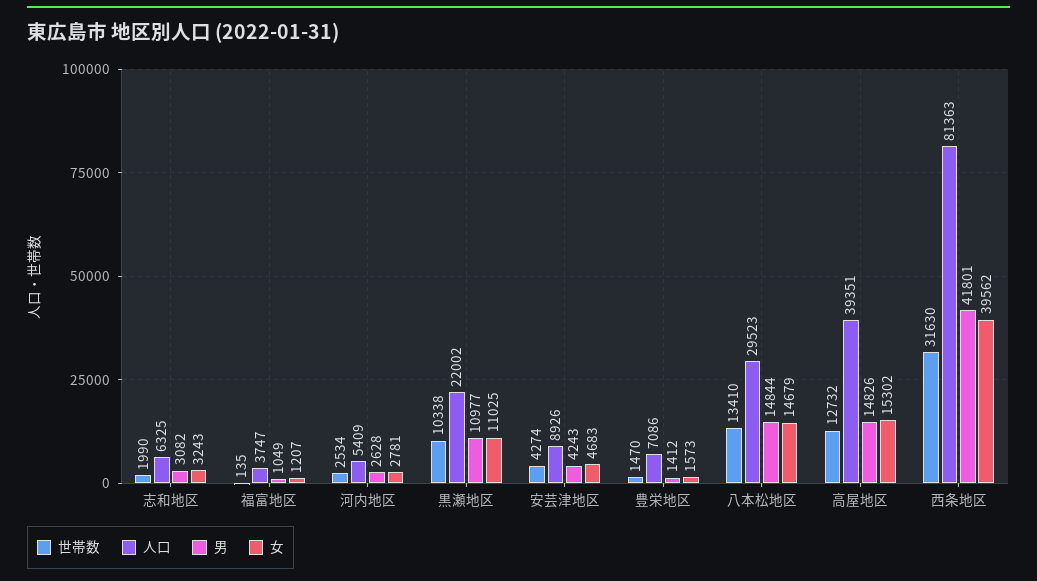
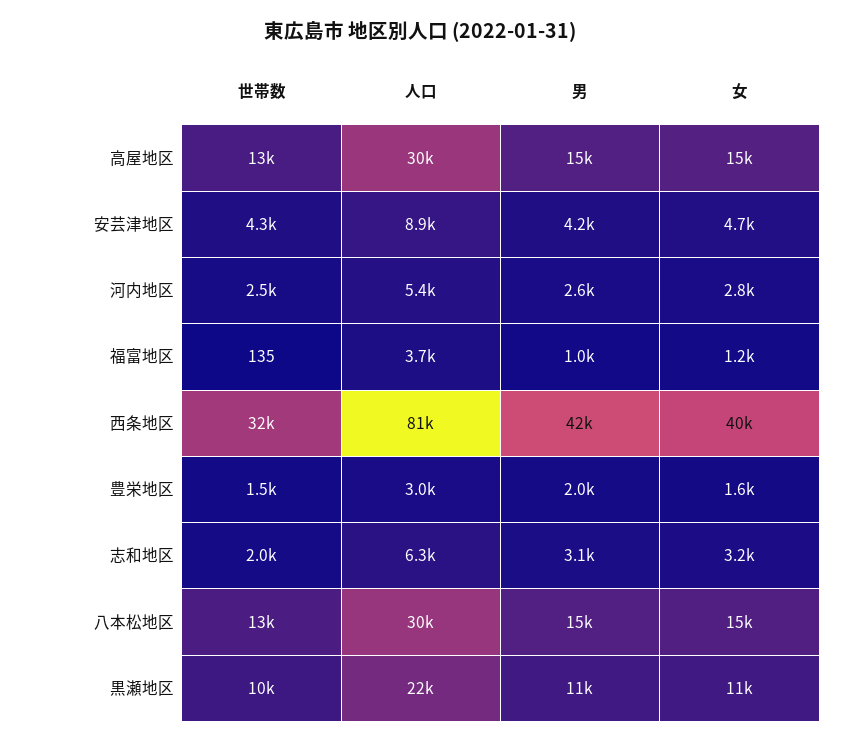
  {
    "世帯数": {
      "志和地区": 1990,
      "福富地区": 135,
      "河内地区": 2534,
      "黒瀬地区": 10338,
      "安芸津地区": 4274,
      "豊栄地区": 1470,
      "八本松地区": 13410,
      "高屋地区": 12732,
      "西条地区": 31630
    },
    "人口": {
      "志和地区": 6325,
      "福富地区": 3747,
      "河内地区": 5409,
      "黒瀬地区": 22002,
      "安芸津地区": 8926,
-     "豊栄地区": 7086,
+     "豊栄地区": 3000,
      "八本松地区": 29523,
-     "高屋地区": 39351,
+     "高屋地区": 30000,
      "西条地区": 81363
    },
    "男": {
      "志和地区": 3082,
      "福富地区": 1049,
      "河内地区": 2628,
      "黒瀬地区": 10977,
      "安芸津地区": 4243,
-     "豊栄地区": 1412,
+     "豊栄地区": 2000,
      "八本松地区": 14844,
      "高屋地区": 14826,
      "西条地区": 41801
    },
    "女": {
      "志和地区": 3243,
      "福富地区": 1207,
      "河内地区": 2781,
      "黒瀬地区": 11025,
      "安芸津地区": 4683,
      "豊栄地区": 1573,
      "八本松地区": 14679,
      "高屋地区": 15302,
      "西条地区": 39562
    }
  }

